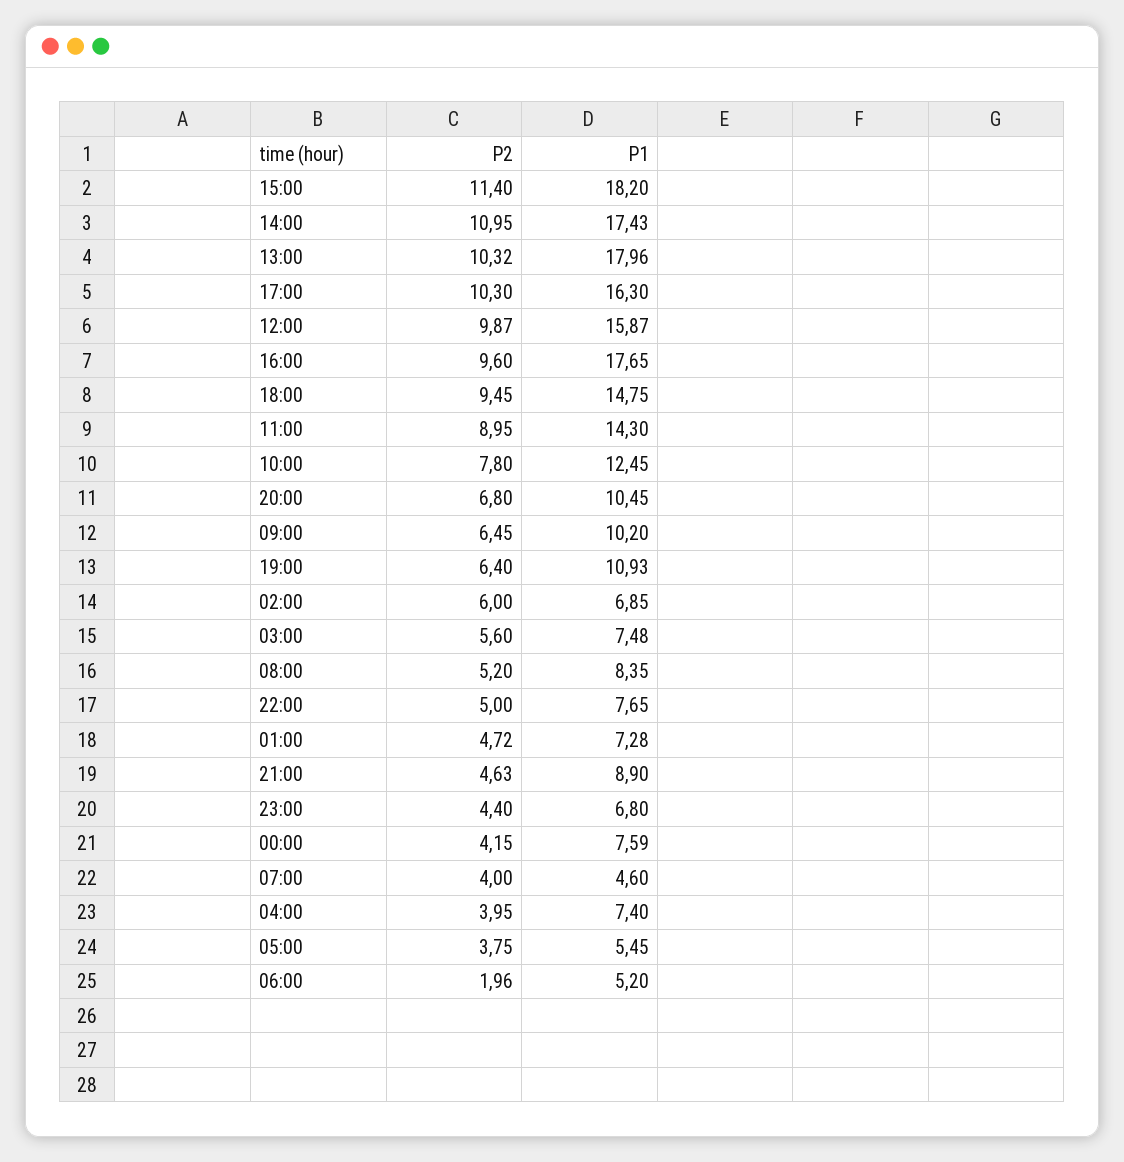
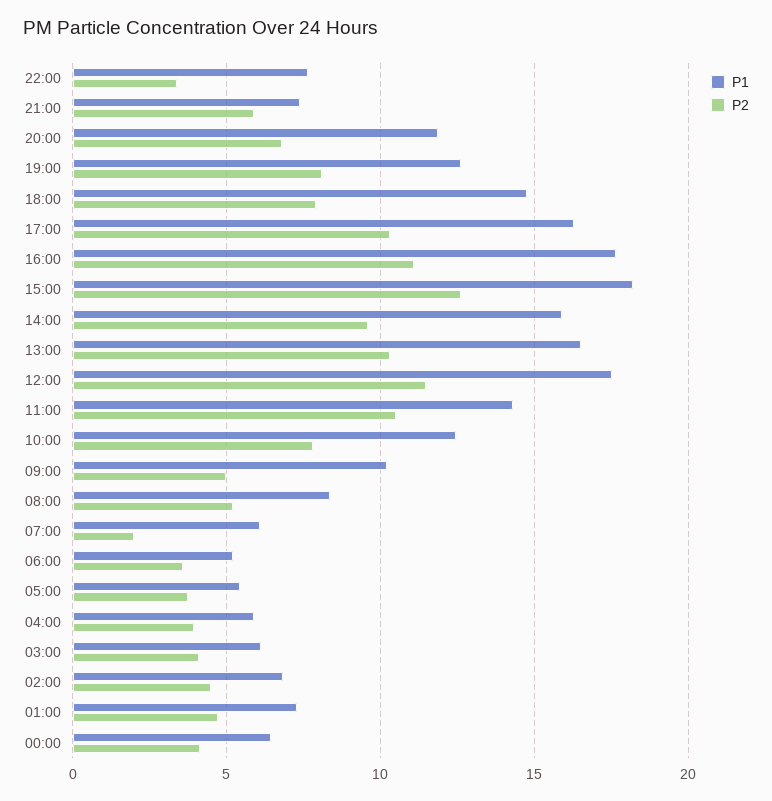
  {
    "P2": {
-     "15:00": 11.4,
+     "15:00": 12.5,
-     "14:00": 10.95,
+     "14:00": 9.5,
      "13:00": 10.32,
      "17:00": 10.3,
-     "12:00": 9.87,
+     "12:00": 11.5,
-     "16:00": 9.6,
+     "16:00": 11,
-     "18:00": 9.45,
+     "18:00": 8,
-     "11:00": 8.95,
+     "11:00": 10.5,
      "10:00": 7.8,
      "20:00": 6.8,
-     "09:00": 6.45,
+     "09:00": 5,
-     "19:00": 6.4,
+     "19:00": 8,
-     "02:00": 6,
+     "02:00": 4.5,
-     "03:00": 5.6,
+     "03:00": 4,
      "08:00": 5.2,
-     "22:00": 5,
+     "22:00": 3.5,
      "01:00": 4.72,
-     "21:00": 4.63,
+     "21:00": 6,
-     "23:00": 4.4,
      "00:00": 4.15,
-     "07:00": 4,
+     "07:00": 2,
      "04:00": 3.95,
      "05:00": 3.75,
-     "06:00": 1.96
+     "06:00": 3.5
    },
    "P1": {
      "15:00": 18.2,
-     "14:00": 17.43,
+     "14:00": 16,
-     "13:00": 17.96,
+     "13:00": 16.5,
      "17:00": 16.3,
-     "12:00": 15.87,
+     "12:00": 17.5,
      "16:00": 17.65,
      "18:00": 14.75,
      "11:00": 14.3,
      "10:00": 12.45,
-     "20:00": 10.45,
+     "20:00": 12,
      "09:00": 10.2,
-     "19:00": 10.93,
+     "19:00": 12.5,
      "02:00": 6.85,
-     "03:00": 7.48,
+     "03:00": 6,
      "08:00": 8.35,
      "22:00": 7.65,
      "01:00": 7.28,
-     "21:00": 8.9,
+     "21:00": 7.5,
-     "23:00": 6.8,
-     "00:00": 7.59,
+     "00:00": 6.5,
-     "07:00": 4.6,
+     "07:00": 6,
-     "04:00": 7.4,
+     "04:00": 6,
      "05:00": 5.45,
      "06:00": 5.2
    }
  }

